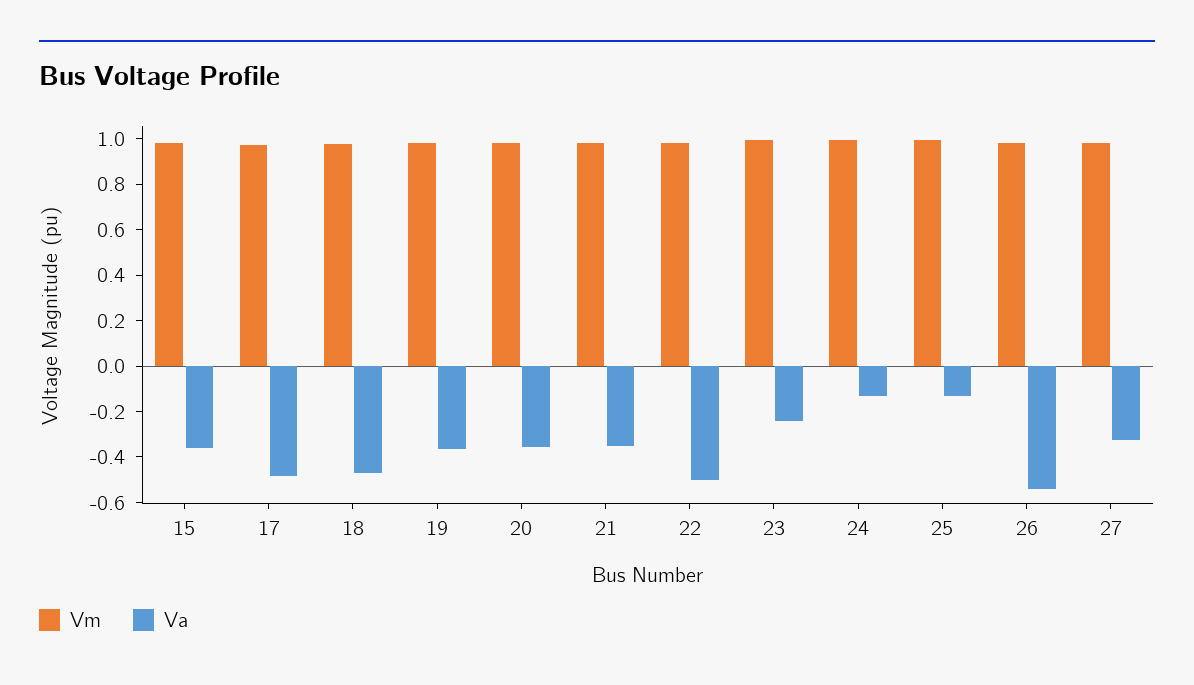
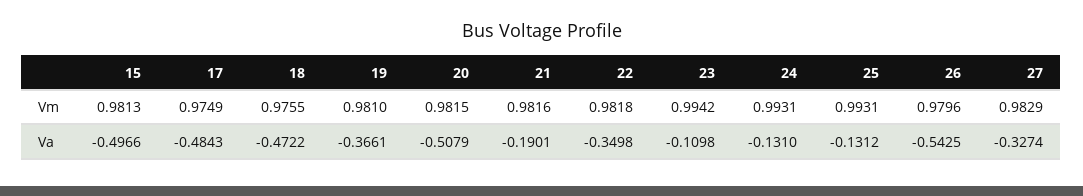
  {
    "Vm": {
      "15": 0.9813,
      "17": 0.9749,
      "18": 0.9755,
      "19": 0.981,
      "20": 0.9815,
      "21": 0.9816,
      "22": 0.9818,
      "23": 0.9942,
      "24": 0.9931,
      "25": 0.9931,
      "26": 0.9796,
      "27": 0.9829
    },
    "Va": {
-     "15": -0.35,
+     "15": -0.4966,
      "17": -0.4843,
      "18": -0.4722,
      "19": -0.3661,
-     "20": -0.35,
+     "20": -0.5079,
-     "21": -0.35,
+     "21": -0.1901,
-     "22": -0.5,
+     "22": -0.3498,
-     "23": -0.25,
+     "23": -0.1098,
      "24": -0.131,
      "25": -0.1312,
      "26": -0.5425,
      "27": -0.3274
    }
  }

